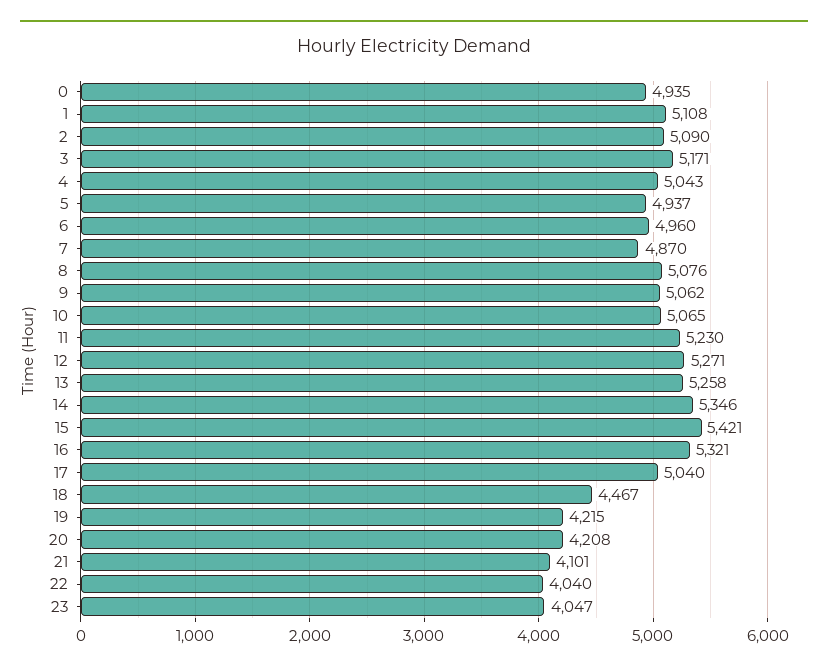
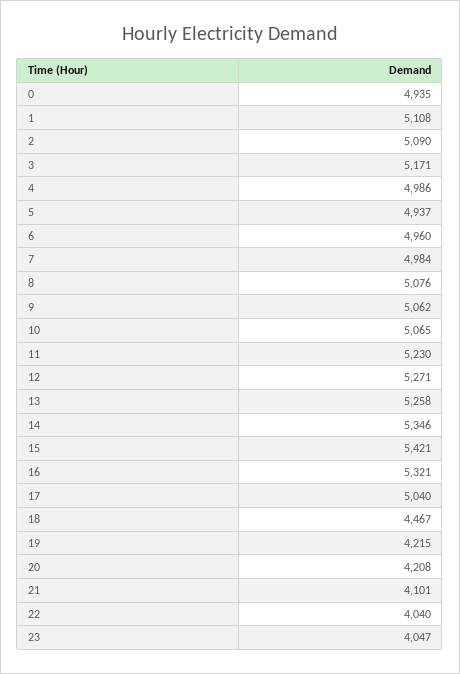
  {
    "0": 4935,
    "1": 5108,
    "2": 5090,
    "3": 5171,
-   "4": 5043,
+   "4": 4986,
    "5": 4937,
    "6": 4960,
-   "7": 4870,
+   "7": 4984,
    "8": 5076,
    "9": 5062,
    "10": 5065,
    "11": 5230,
    "12": 5271,
    "13": 5258,
    "14": 5346,
    "15": 5421,
    "16": 5321,
    "17": 5040,
    "18": 4467,
    "19": 4215,
    "20": 4208,
    "21": 4101,
    "22": 4040,
    "23": 4047
  }

